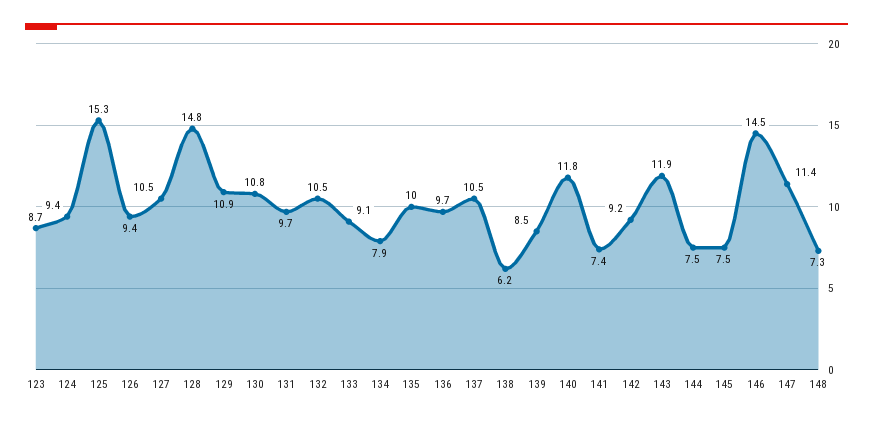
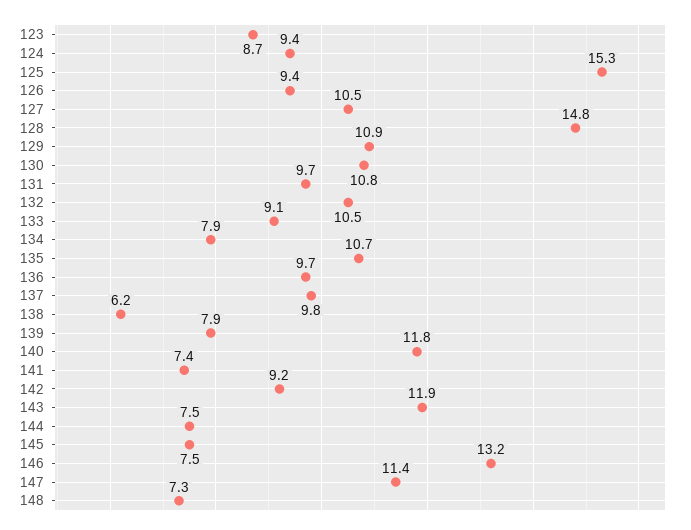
  {
    "123": 8.7,
    "124": 9.4,
    "125": 15.3,
    "126": 9.4,
    "127": 10.5,
    "128": 14.8,
    "129": 10.9,
    "130": 10.8,
    "131": 9.7,
    "132": 10.5,
    "133": 9.1,
    "134": 7.9,
-   "135": 10,
+   "135": 10.7,
    "136": 9.7,
-   "137": 10.5,
+   "137": 9.8,
    "138": 6.2,
-   "139": 8.5,
+   "139": 7.9,
    "140": 11.8,
    "141": 7.4,
    "142": 9.2,
    "143": 11.9,
    "144": 7.5,
    "145": 7.5,
-   "146": 14.5,
+   "146": 13.2,
    "147": 11.4,
    "148": 7.3
  }

